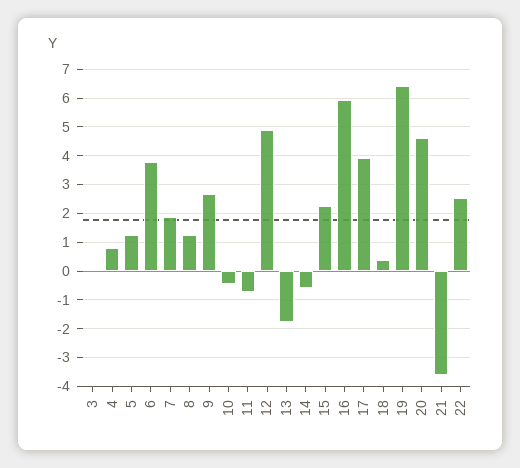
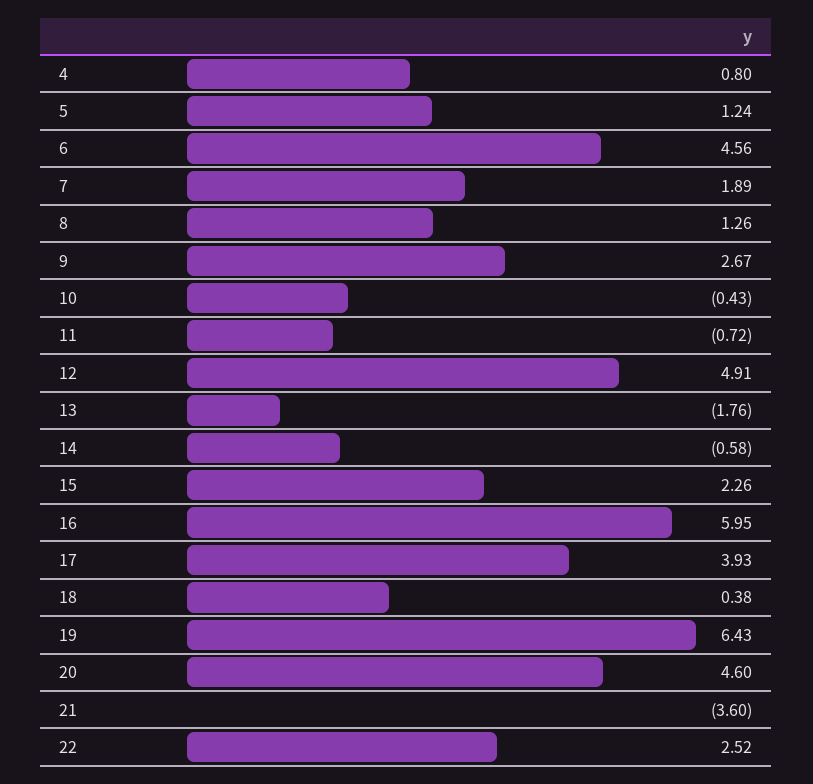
  {
-   "3": 0,
    "4": 0.8,
    "5": 1.24,
-   "6": 3.75,
+   "6": 4.56,
    "7": 1.89,
    "8": 1.26,
    "9": 2.67,
    "10": -0.43,
    "11": -0.72,
    "12": 4.91,
    "13": -1.76,
    "14": -0.58,
    "15": 2.26,
    "16": 5.95,
    "17": 3.93,
    "18": 0.38,
    "19": 6.43,
    "20": 4.6,
    "21": -3.6,
    "22": 2.52
  }

